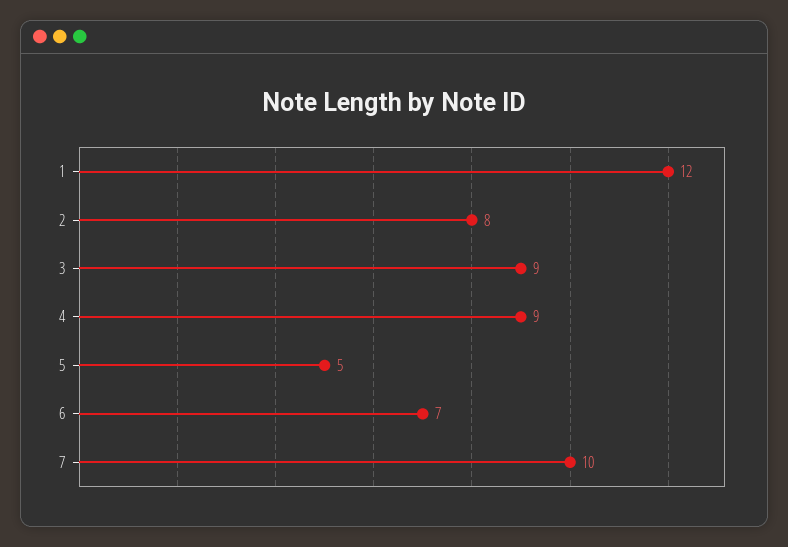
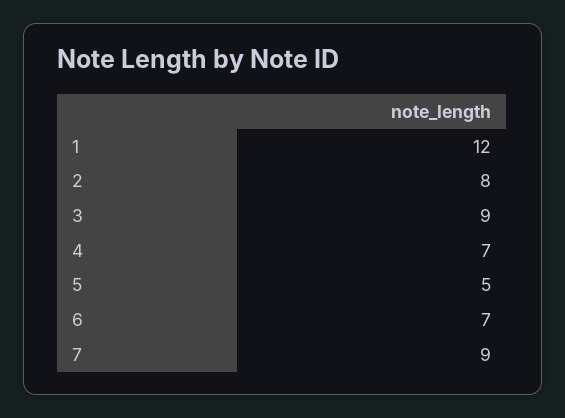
  {
    "1": 12,
    "2": 8,
    "3": 9,
-   "4": 9,
+   "4": 7,
    "5": 5,
    "6": 7,
-   "7": 10
+   "7": 9
  }

